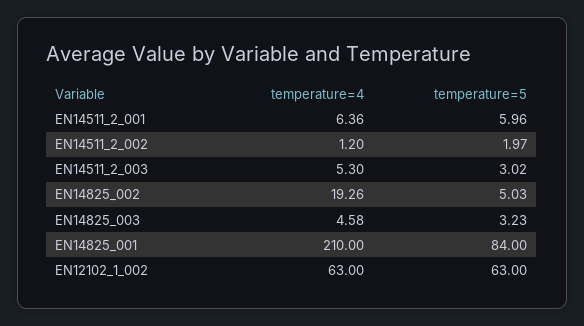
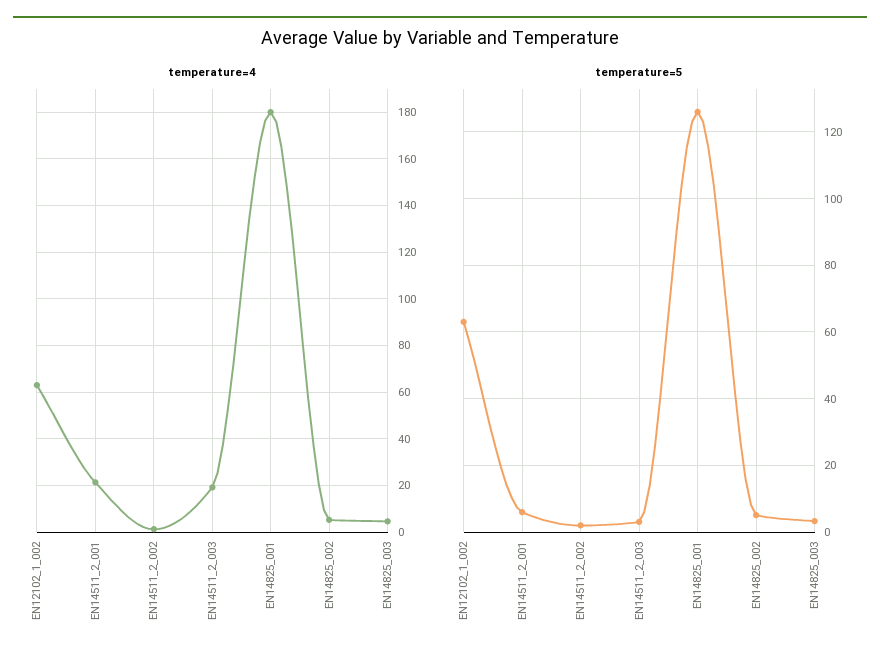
  {
    "temperature=4": {
-     "EN14511_2_001": 6.36,
+     "EN14511_2_001": 20,
      "EN14511_2_002": 1.2,
-     "EN14511_2_003": 5.3,
+     "EN14511_2_003": 20,
-     "EN14825_002": 19.26,
+     "EN14825_002": 5,
      "EN14825_003": 4.58,
-     "EN14825_001": 210,
+     "EN14825_001": 180,
      "EN12102_1_002": 63
    },
    "temperature=5": {
      "EN14511_2_001": 5.96,
      "EN14511_2_002": 1.97,
      "EN14511_2_003": 3.02,
      "EN14825_002": 5.03,
      "EN14825_003": 3.23,
-     "EN14825_001": 84,
+     "EN14825_001": 126,
      "EN12102_1_002": 63
    }
  }

